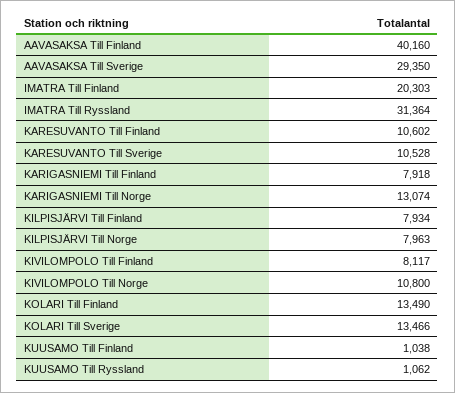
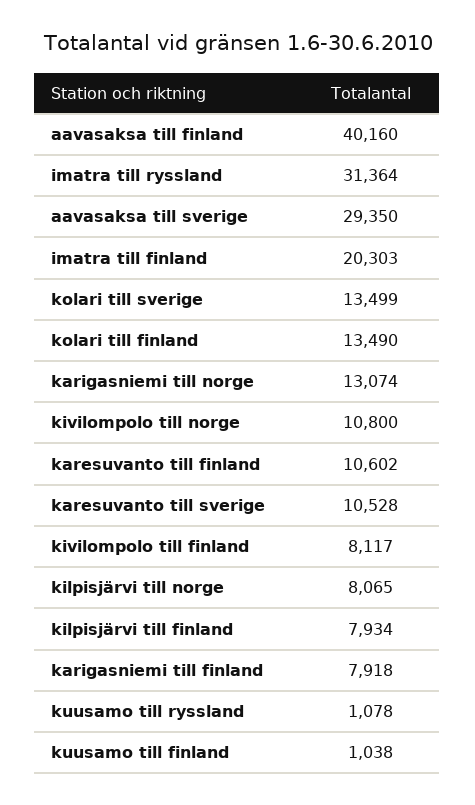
  {
    "AAVASAKSA Till Finland": 40160,
    "AAVASAKSA Till Sverige": 29350,
    "IMATRA Till Finland": 20303,
    "IMATRA Till Ryssland": 31364,
    "KARESUVANTO Till Finland": 10602,
    "KARESUVANTO Till Sverige": 10528,
    "KARIGASNIEMI Till Finland": 7918,
    "KARIGASNIEMI Till Norge": 13074,
    "KILPISJÄRVI Till Finland": 7934,
-   "KILPISJÄRVI Till Norge": 7963,
+   "KILPISJÄRVI Till Norge": 8065,
    "KIVILOMPOLO Till Finland": 8117,
    "KIVILOMPOLO Till Norge": 10800,
    "KOLARI Till Finland": 13490,
-   "KOLARI Till Sverige": 13466,
+   "KOLARI Till Sverige": 13499,
    "KUUSAMO Till Finland": 1038,
-   "KUUSAMO Till Ryssland": 1062
+   "KUUSAMO Till Ryssland": 1078
  }

